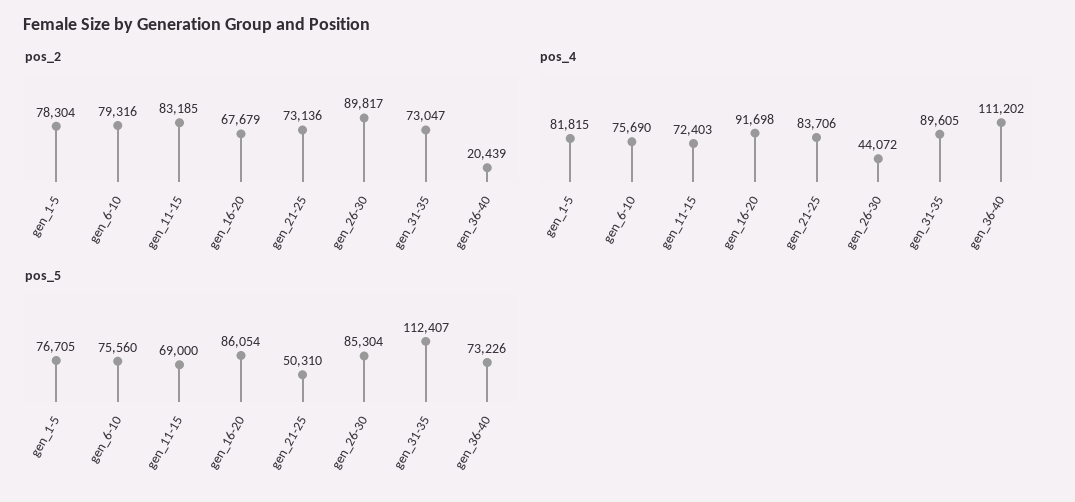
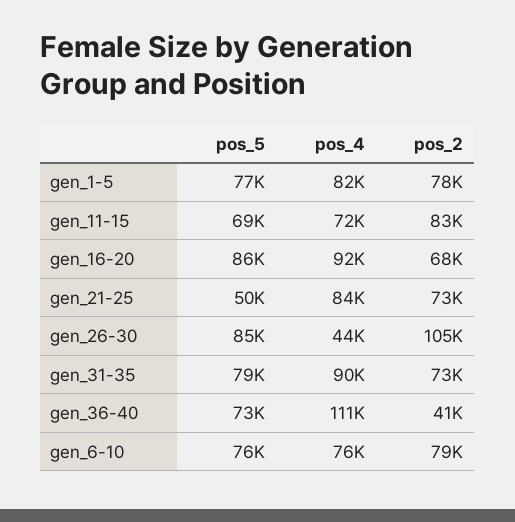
  {
    "pos_2": {
      "gen_1-5": 78304,
      "gen_6-10": 79316,
      "gen_11-15": 83185,
      "gen_16-20": 67679,
      "gen_21-25": 73136,
-     "gen_26-30": 89817,
+     "gen_26-30": 105000,
      "gen_31-35": 73047,
-     "gen_36-40": 20439
+     "gen_36-40": 41000
    },
    "pos_4": {
      "gen_1-5": 81815,
      "gen_6-10": 75690,
      "gen_11-15": 72403,
      "gen_16-20": 91698,
      "gen_21-25": 83706,
      "gen_26-30": 44072,
      "gen_31-35": 89605,
      "gen_36-40": 111202
    },
    "pos_5": {
      "gen_1-5": 76705,
      "gen_6-10": 75560,
      "gen_11-15": 69000,
      "gen_16-20": 86054,
      "gen_21-25": 50310,
      "gen_26-30": 85304,
-     "gen_31-35": 112407,
+     "gen_31-35": 79000,
      "gen_36-40": 73226
    }
  }

